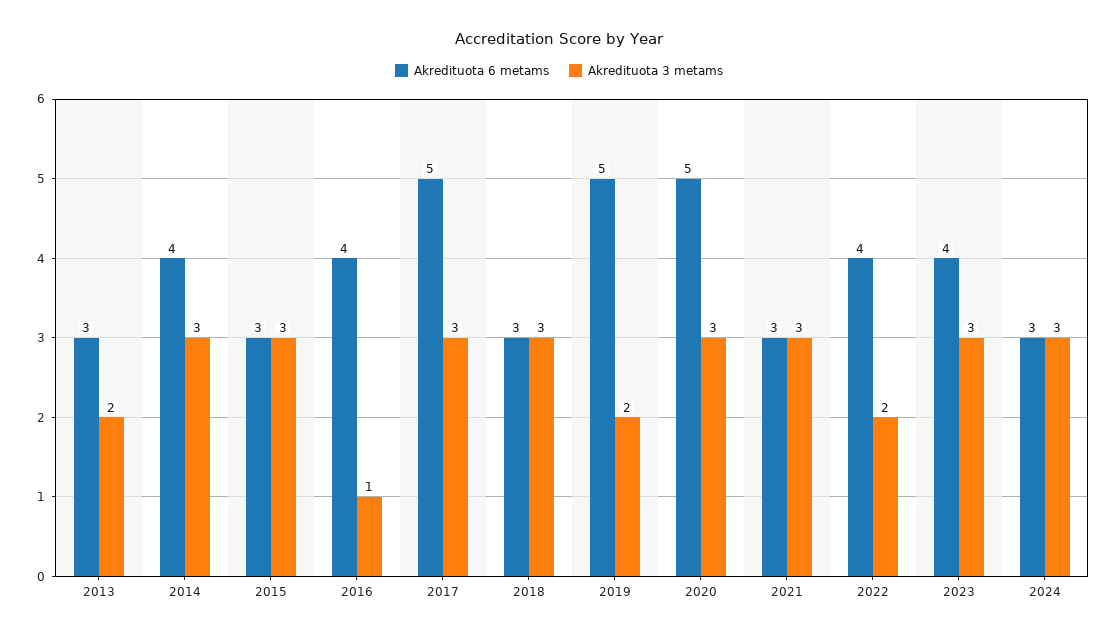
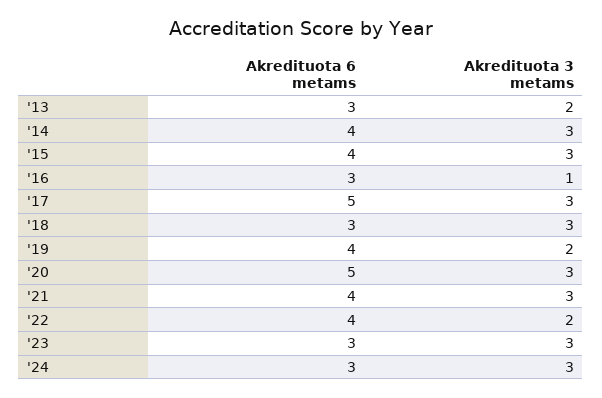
  {
    "Akredituota 6 metams": {
      "2013": 3,
      "2014": 4,
-     "2015": 3,
+     "2015": 4,
-     "2016": 4,
+     "2016": 3,
      "2017": 5,
      "2018": 3,
-     "2019": 5,
+     "2019": 4,
      "2020": 5,
-     "2021": 3,
+     "2021": 4,
      "2022": 4,
-     "2023": 4,
+     "2023": 3,
      "2024": 3
    },
    "Akredituota 3 metams": {
      "2013": 2,
      "2014": 3,
      "2015": 3,
      "2016": 1,
      "2017": 3,
      "2018": 3,
      "2019": 2,
      "2020": 3,
      "2021": 3,
      "2022": 2,
      "2023": 3,
      "2024": 3
    }
  }

